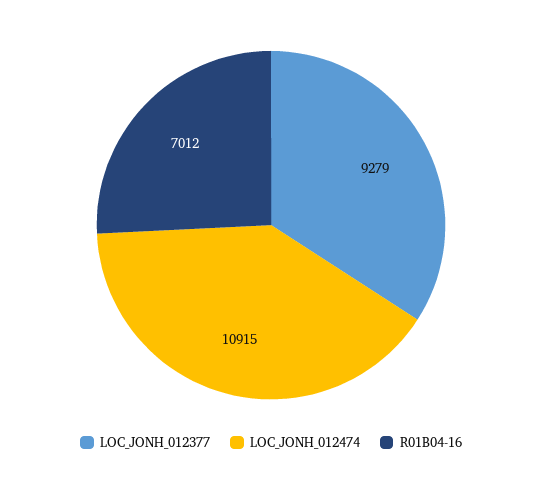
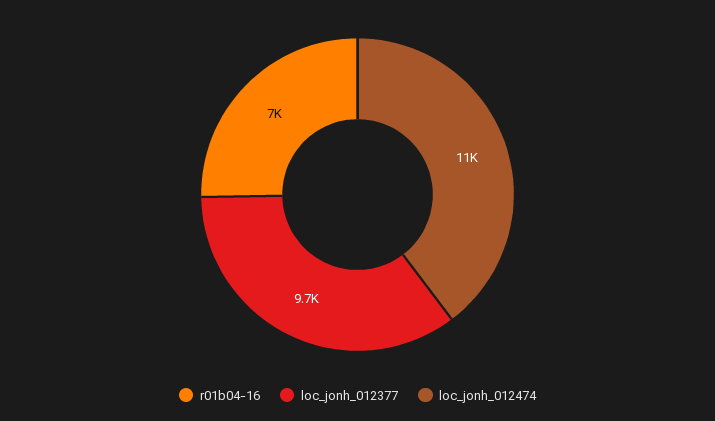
  {
-   "LOC_JONH_012377": 9279,
+   "LOC_JONH_012377": 9700,
    "LOC_JONH_012474": 10915,
    "R01B04-16": 7012
  }

